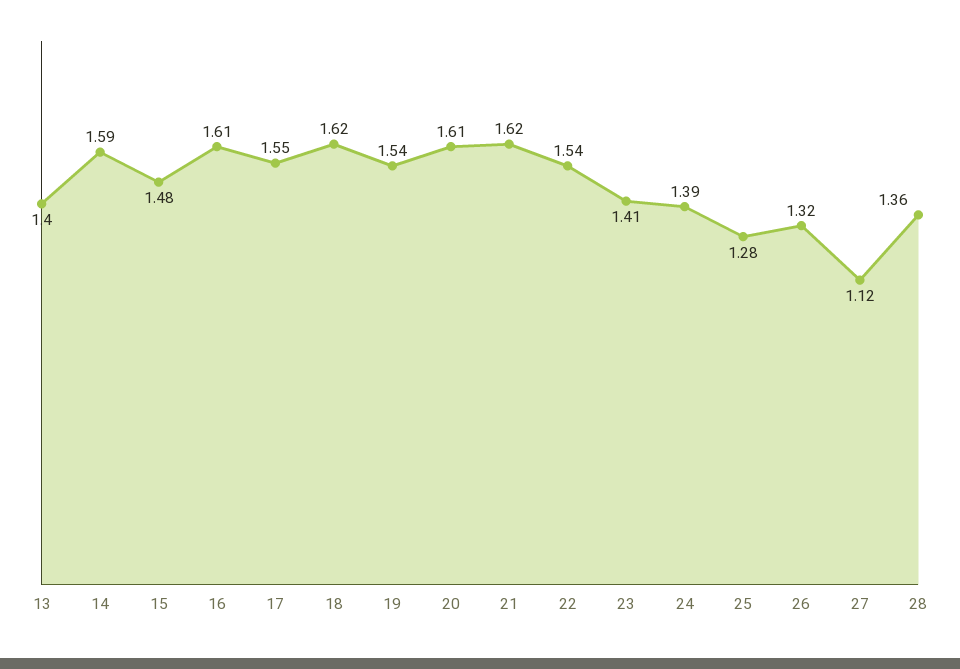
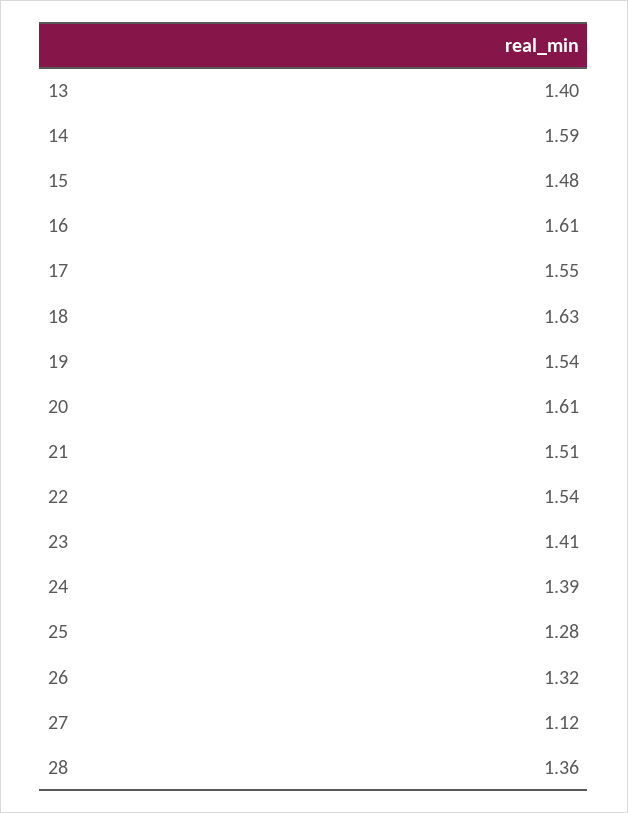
  {
    "13": 1.4,
    "14": 1.59,
    "15": 1.48,
    "16": 1.61,
    "17": 1.55,
-   "18": 1.62,
+   "18": 1.63,
    "19": 1.54,
    "20": 1.61,
-   "21": 1.62,
+   "21": 1.51,
    "22": 1.54,
    "23": 1.41,
    "24": 1.39,
    "25": 1.28,
    "26": 1.32,
    "27": 1.12,
    "28": 1.36
  }

